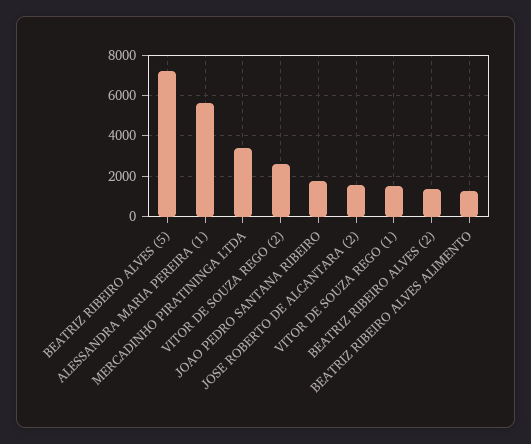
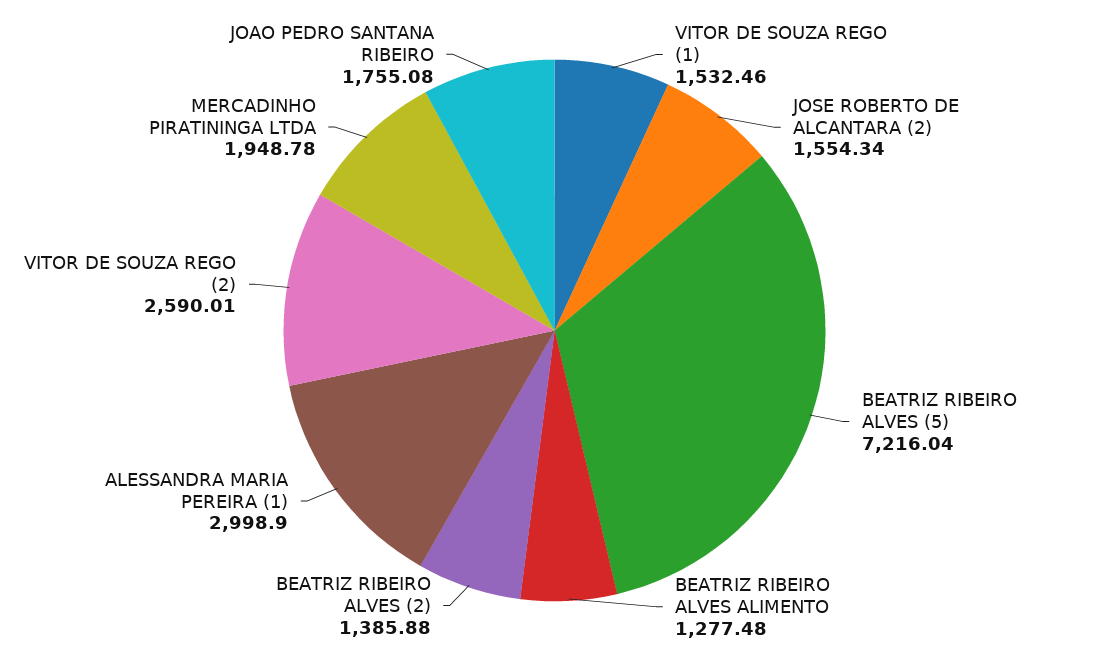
  {
    "BEATRIZ RIBEIRO ALVES (5)": 7216.04,
-   "ALESSANDRA MARIA PEREIRA (1)": 5500,
+   "ALESSANDRA MARIA PEREIRA (1)": 2998.9,
-   "MERCADINHO PIRATININGA LTDA": 3500,
+   "MERCADINHO PIRATININGA LTDA": 1948.78,
    "VITOR DE SOUZA REGO (2)": 2590.01,
    "JOAO PEDRO SANTANA RIBEIRO": 1755.08,
    "JOSE ROBERTO DE ALCANTARA (2)": 1554.34,
    "VITOR DE SOUZA REGO (1)": 1532.46,
    "BEATRIZ RIBEIRO ALVES (2)": 1385.88,
    "BEATRIZ RIBEIRO ALVES ALIMENTO": 1277.48
  }

